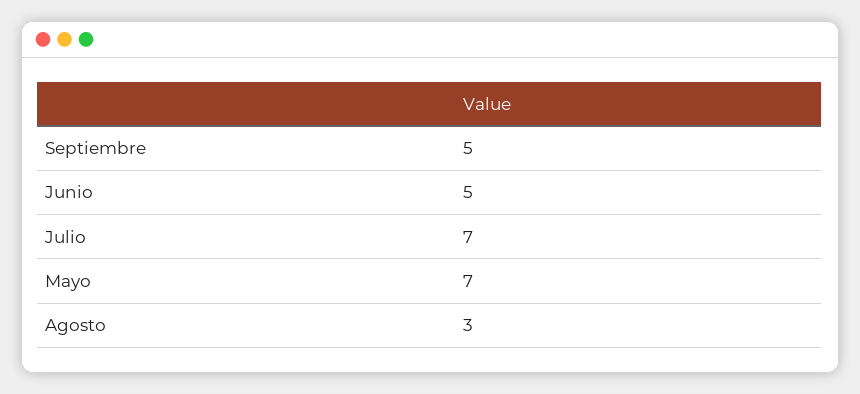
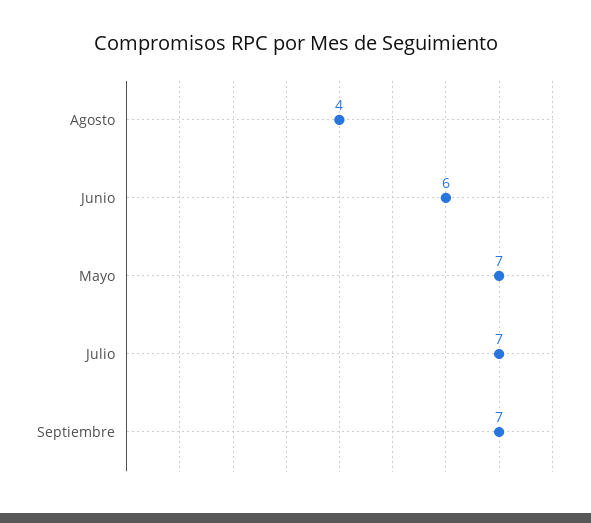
  {
-   "Septiembre": 5,
+   "Septiembre": 7,
-   "Junio": 5,
+   "Junio": 6,
    "Julio": 7,
    "Mayo": 7,
-   "Agosto": 3
+   "Agosto": 4
  }

